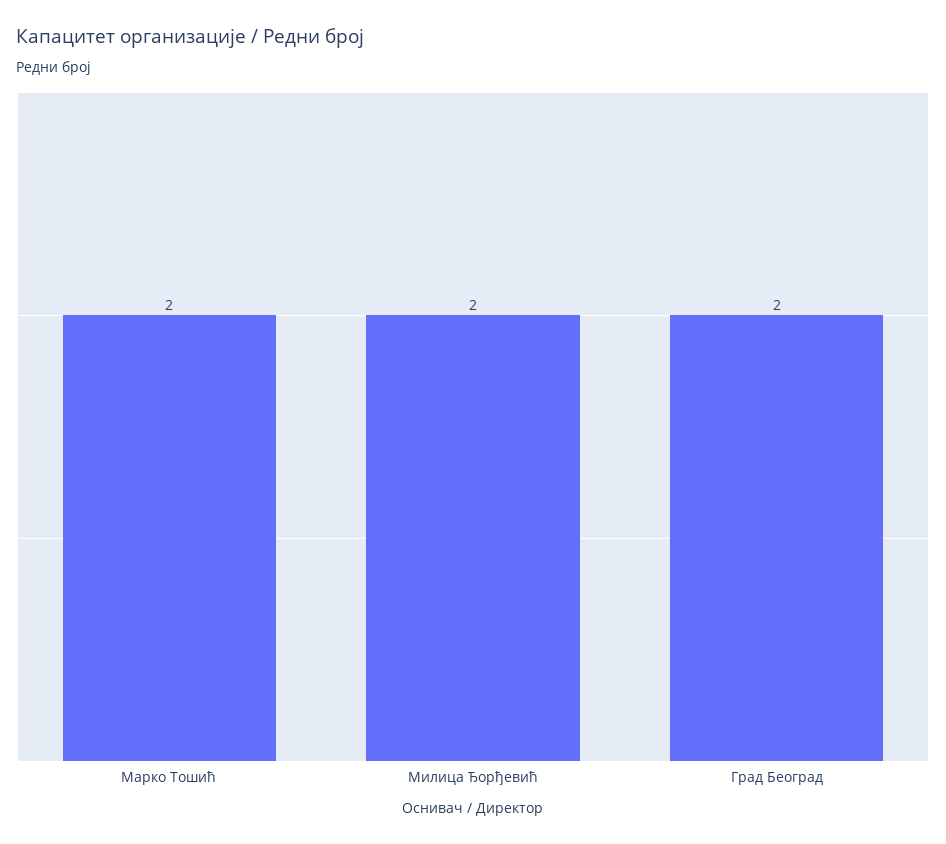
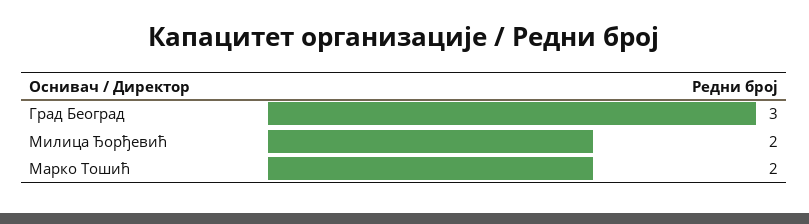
  {
    "Марко Тошић": 2,
    "Милица Ђорђевић": 2,
-   "Град Београд": 2
+   "Град Београд": 3
  }

